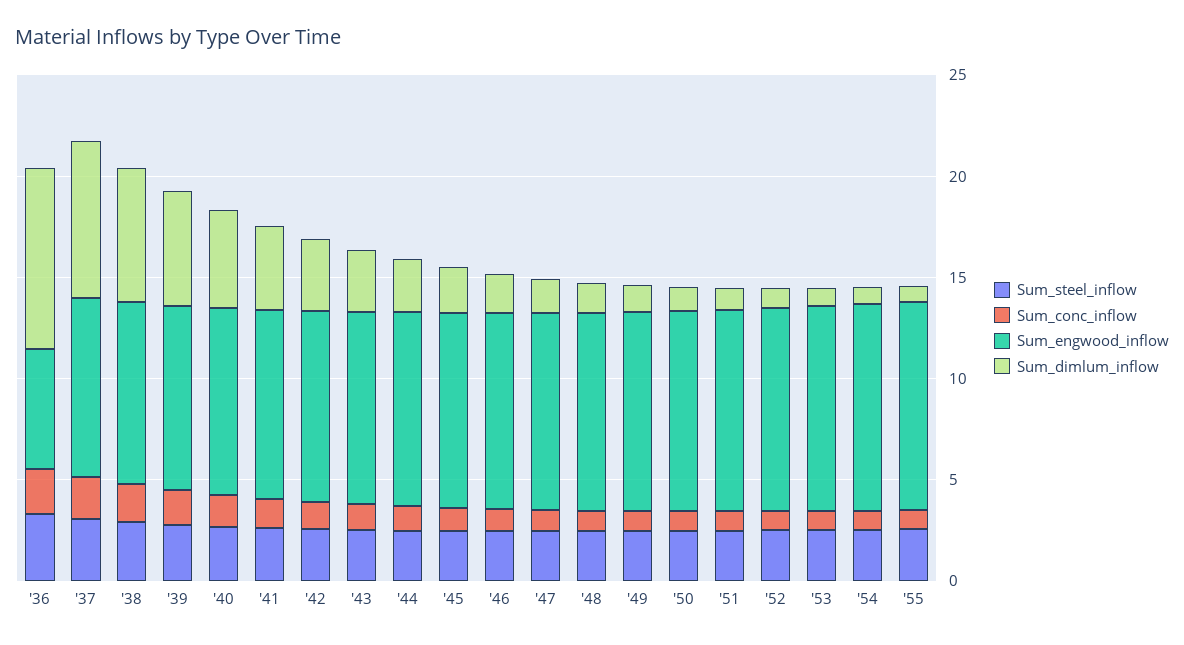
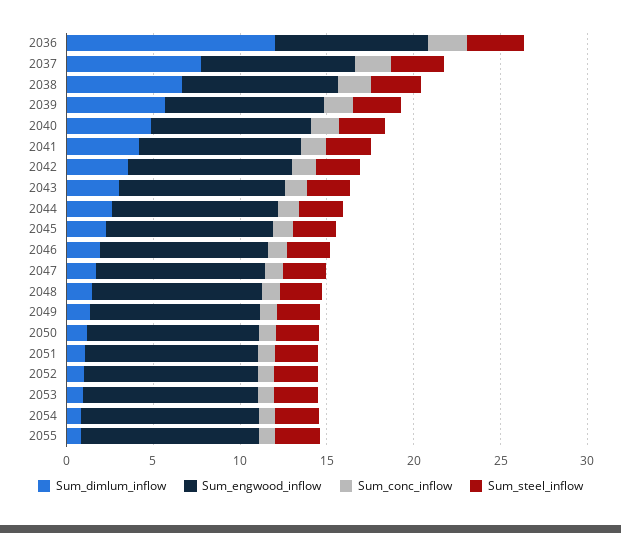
  {
    "Sum_steel_inflow": {
      "'36": 3,
      "'37": 3,
      "'38": 3,
      "'39": 3,
      "'40": 3,
      "'41": 3,
      "'42": 3,
      "'43": 3,
      "'44": 2,
      "'45": 2,
      "'46": 2,
      "'47": 2,
      "'48": 2,
      "'49": 2,
      "'50": 2,
      "'51": 2,
      "'52": 3,
      "'53": 3,
      "'54": 3,
      "'55": 3
    },
    "Sum_conc_inflow": {
      "'36": 2,
      "'37": 2,
      "'38": 2,
      "'39": 2,
      "'40": 2,
      "'41": 1,
      "'42": 1,
      "'43": 1,
      "'44": 1,
      "'45": 1,
      "'46": 1,
      "'47": 1,
      "'48": 1,
      "'49": 1,
      "'50": 1,
      "'51": 1,
      "'52": 1,
      "'53": 1,
      "'54": 1,
      "'55": 1
    },
    "Sum_engwood_inflow": {
-     "'36": 6,
+     "'36": 9,
      "'37": 9,
      "'38": 9,
      "'39": 9,
      "'40": 9,
      "'41": 9,
      "'42": 9,
      "'43": 10,
      "'44": 10,
      "'45": 10,
      "'46": 10,
      "'47": 10,
      "'48": 10,
      "'49": 10,
      "'50": 10,
      "'51": 10,
      "'52": 10,
      "'53": 10,
      "'54": 10,
      "'55": 10
    },
    "Sum_dimlum_inflow": {
-     "'36": 9,
+     "'36": 12,
      "'37": 8,
      "'38": 7,
      "'39": 6,
      "'40": 5,
      "'41": 4,
      "'42": 4,
      "'43": 3,
      "'44": 3,
      "'45": 2,
      "'46": 2,
      "'47": 2,
      "'48": 1,
      "'49": 1,
      "'50": 1,
      "'51": 1,
      "'52": 1,
      "'53": 1,
      "'54": 1,
      "'55": 1
    }
  }

